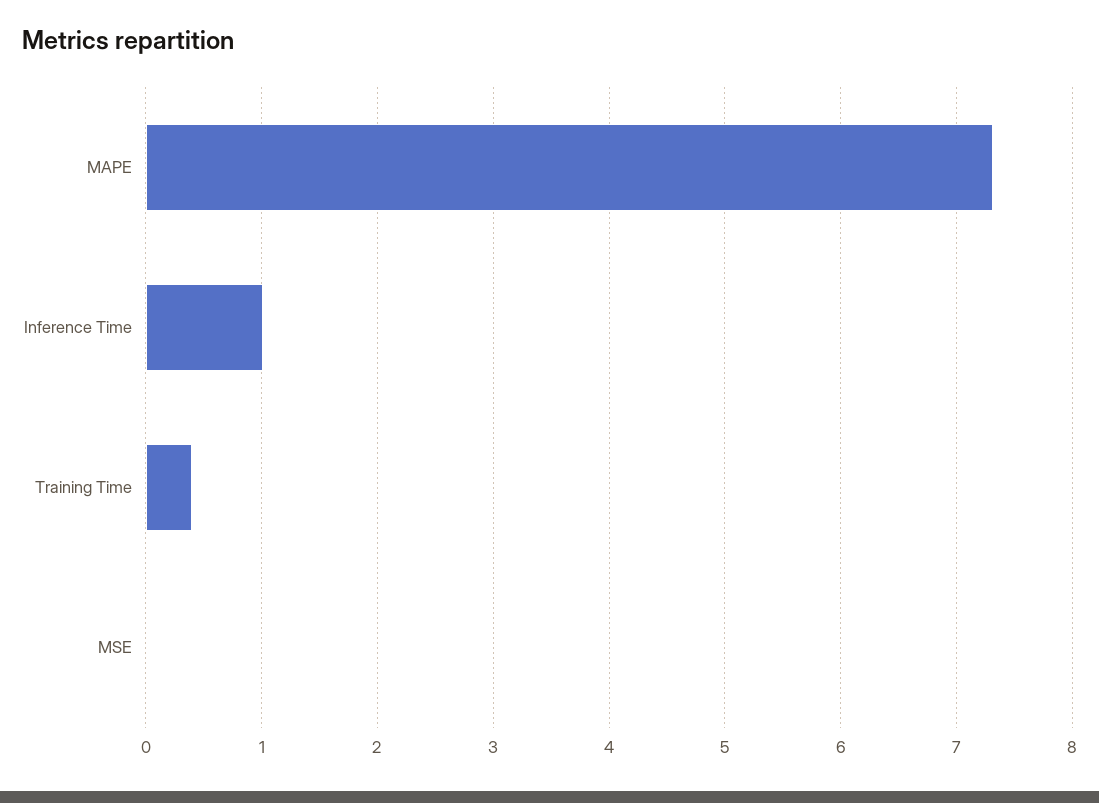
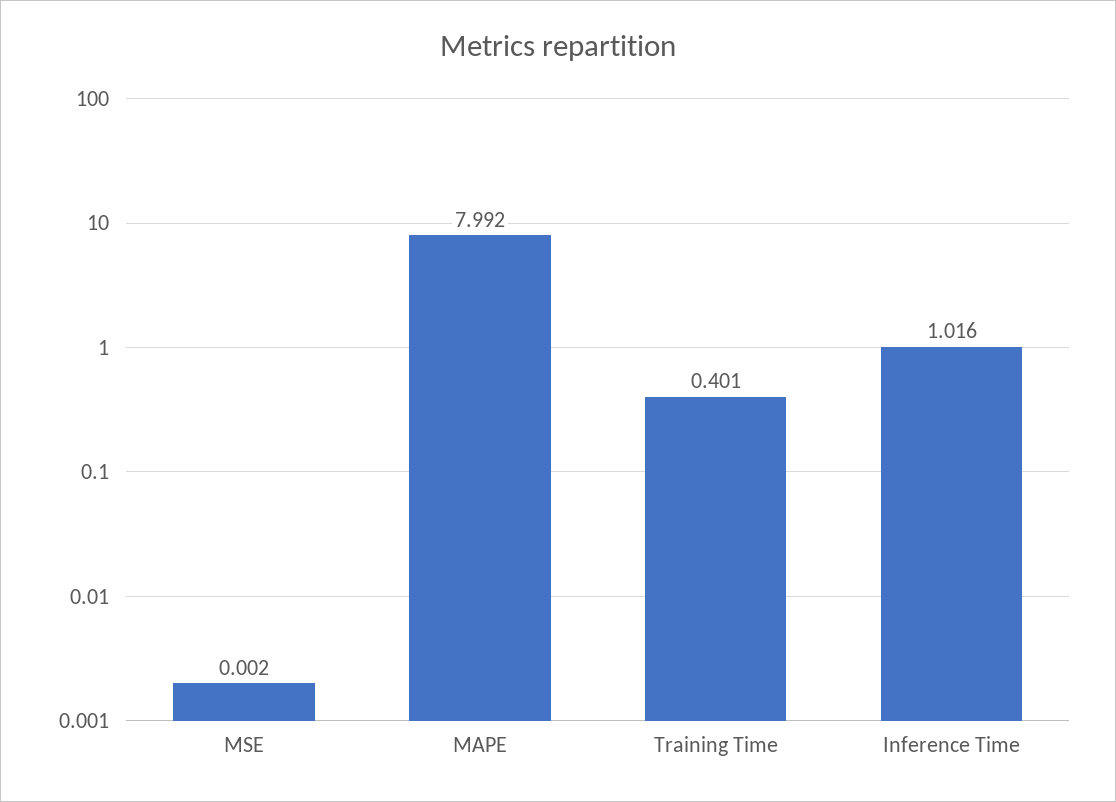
  {
-   "MAPE": 7.3,
+   "MAPE": 7.992,
    "Inference Time": 1.016,
    "Training Time": 0.401,
    "MSE": 0.002
  }

